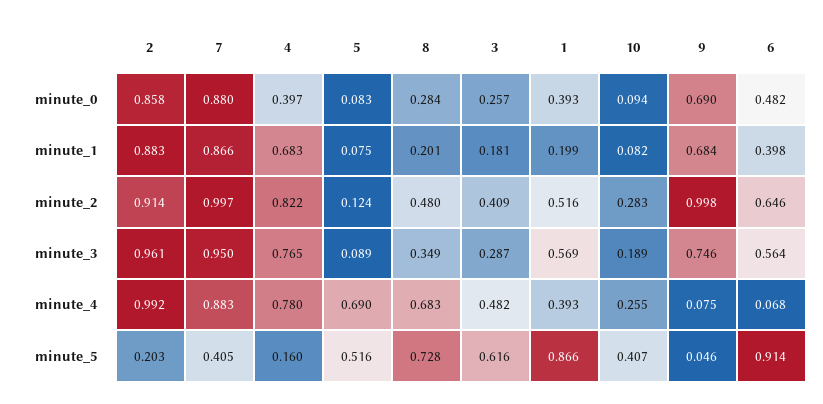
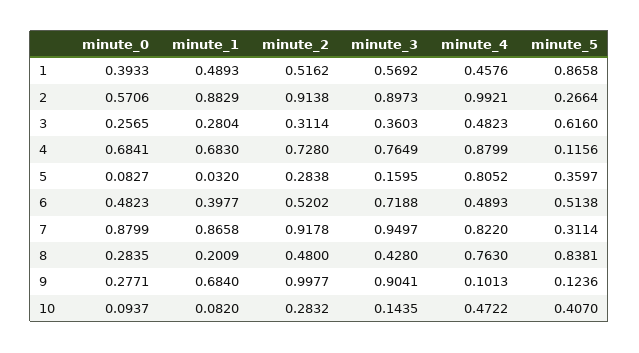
  {
    "2": {
-     "minute_0": 0.858,
+     "minute_0": 0.5706,
      "minute_1": 0.8829,
      "minute_2": 0.9138,
-     "minute_3": 0.961,
+     "minute_3": 0.8973,
      "minute_4": 0.9921,
-     "minute_5": 0.203
+     "minute_5": 0.2664
    },
    "7": {
      "minute_0": 0.8799,
      "minute_1": 0.8658,
-     "minute_2": 0.997,
+     "minute_2": 0.9178,
      "minute_3": 0.9497,
-     "minute_4": 0.883,
+     "minute_4": 0.822,
-     "minute_5": 0.405
+     "minute_5": 0.3114
    },
    "4": {
-     "minute_0": 0.397,
+     "minute_0": 0.6841,
      "minute_1": 0.683,
-     "minute_2": 0.822,
+     "minute_2": 0.728,
      "minute_3": 0.7649,
-     "minute_4": 0.78,
+     "minute_4": 0.8799,
-     "minute_5": 0.16
+     "minute_5": 0.1156
    },
    "5": {
      "minute_0": 0.0827,
-     "minute_1": 0.075,
+     "minute_1": 0.032,
-     "minute_2": 0.124,
+     "minute_2": 0.2838,
-     "minute_3": 0.089,
+     "minute_3": 0.1595,
-     "minute_4": 0.69,
+     "minute_4": 0.8052,
-     "minute_5": 0.516
+     "minute_5": 0.3597
    },
    "8": {
      "minute_0": 0.2835,
      "minute_1": 0.2009,
      "minute_2": 0.48,
-     "minute_3": 0.349,
+     "minute_3": 0.428,
-     "minute_4": 0.683,
+     "minute_4": 0.763,
-     "minute_5": 0.728
+     "minute_5": 0.8381
    },
    "3": {
      "minute_0": 0.2565,
-     "minute_1": 0.181,
+     "minute_1": 0.2804,
-     "minute_2": 0.409,
+     "minute_2": 0.3114,
-     "minute_3": 0.287,
+     "minute_3": 0.3603,
      "minute_4": 0.4823,
      "minute_5": 0.616
    },
    "1": {
      "minute_0": 0.3933,
-     "minute_1": 0.199,
+     "minute_1": 0.4893,
      "minute_2": 0.5162,
      "minute_3": 0.5692,
-     "minute_4": 0.393,
+     "minute_4": 0.4576,
      "minute_5": 0.8658
    },
    "10": {
      "minute_0": 0.0937,
      "minute_1": 0.082,
      "minute_2": 0.2832,
-     "minute_3": 0.189,
+     "minute_3": 0.1435,
-     "minute_4": 0.255,
+     "minute_4": 0.4722,
      "minute_5": 0.407
    },
    "9": {
-     "minute_0": 0.69,
+     "minute_0": 0.2771,
      "minute_1": 0.684,
      "minute_2": 0.9977,
-     "minute_3": 0.746,
+     "minute_3": 0.9041,
-     "minute_4": 0.075,
+     "minute_4": 0.1013,
-     "minute_5": 0.046
+     "minute_5": 0.1236
    },
    "6": {
      "minute_0": 0.4823,
      "minute_1": 0.3977,
-     "minute_2": 0.646,
+     "minute_2": 0.5202,
-     "minute_3": 0.564,
+     "minute_3": 0.7188,
-     "minute_4": 0.068,
+     "minute_4": 0.4893,
-     "minute_5": 0.914
+     "minute_5": 0.5138
    }
  }

